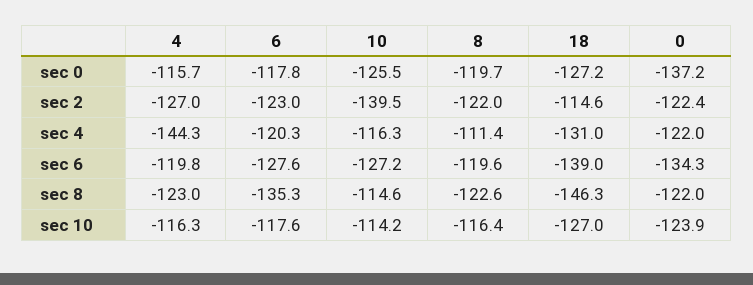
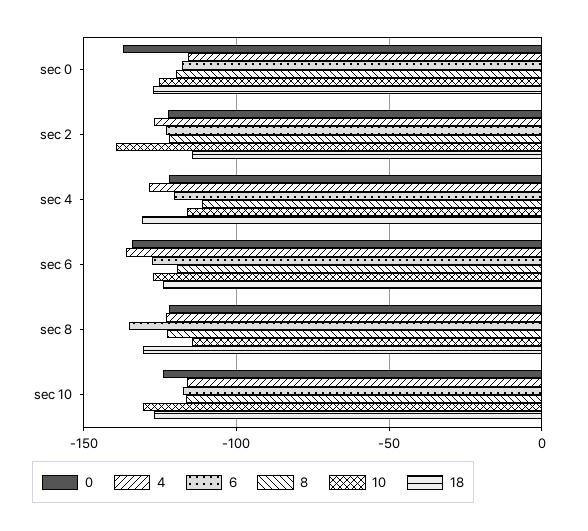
  {
    "4": {
      "sec 0": -115.7,
      "sec 2": -127,
-     "sec 4": -144.3,
+     "sec 4": -130,
-     "sec 6": -119.8,
+     "sec 6": -135,
      "sec 8": -123,
      "sec 10": -116.3
    },
    "6": {
      "sec 0": -117.8,
      "sec 2": -123,
      "sec 4": -120.3,
      "sec 6": -127.6,
      "sec 8": -135.3,
      "sec 10": -117.6
    },
    "10": {
      "sec 0": -125.5,
      "sec 2": -139.5,
      "sec 4": -116.3,
      "sec 6": -127.2,
      "sec 8": -114.6,
-     "sec 10": -114.2
+     "sec 10": -130
    },
    "8": {
      "sec 0": -119.7,
      "sec 2": -122,
      "sec 4": -111.4,
      "sec 6": -119.6,
      "sec 8": -122.6,
      "sec 10": -116.4
    },
    "18": {
      "sec 0": -127.2,
      "sec 2": -114.6,
      "sec 4": -131,
-     "sec 6": -139,
+     "sec 6": -125,
-     "sec 8": -146.3,
+     "sec 8": -130,
      "sec 10": -127
    },
    "0": {
      "sec 0": -137.2,
      "sec 2": -122.4,
      "sec 4": -122,
      "sec 6": -134.3,
      "sec 8": -122,
      "sec 10": -123.9
    }
  }

